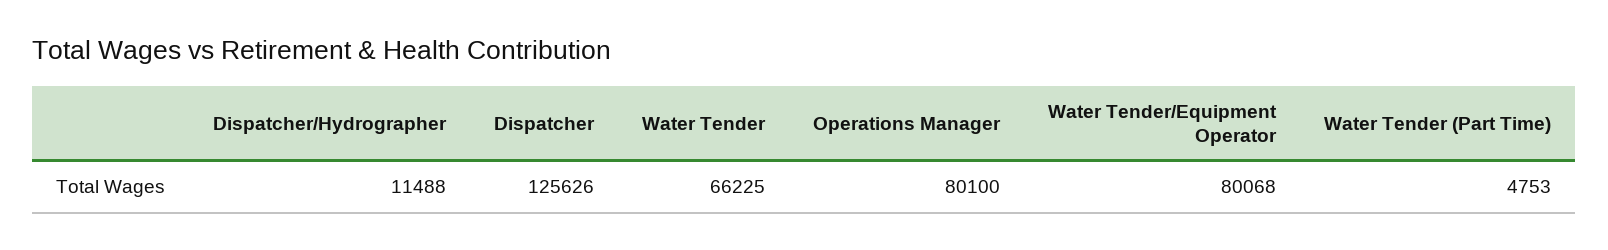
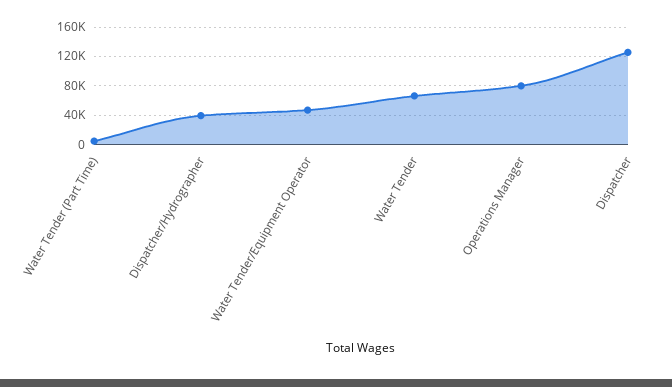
  {
-   "Dispatcher/Hydrographer": 11488,
+   "Dispatcher/Hydrographer": 40000,
    "Dispatcher": 125626,
    "Water Tender": 66225,
    "Operations Manager": 80100,
-   "Water Tender/Equipment Operator": 80068,
+   "Water Tender/Equipment Operator": 50000,
    "Water Tender (Part Time)": 4753
  }

